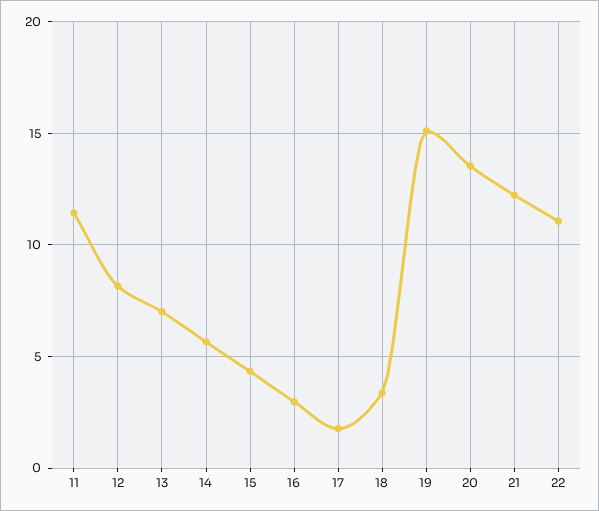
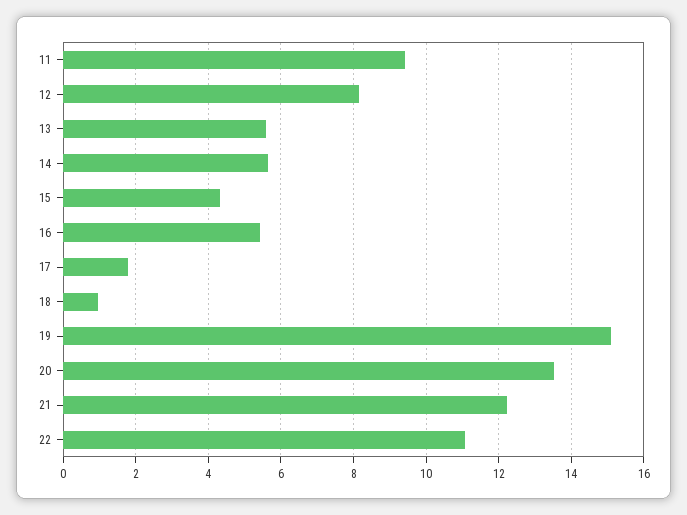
  {
-   "11": 11.5,
+   "11": 9.4,
    "12": 8.2,
-   "13": 7,
+   "13": 5.6,
    "14": 5.6,
    "15": 4.4,
-   "16": 3,
+   "16": 5.4,
    "17": 1.8,
-   "18": 3.5,
+   "18": 1,
    "19": 15.2,
    "20": 13.6,
    "21": 12.2,
    "22": 11
  }

